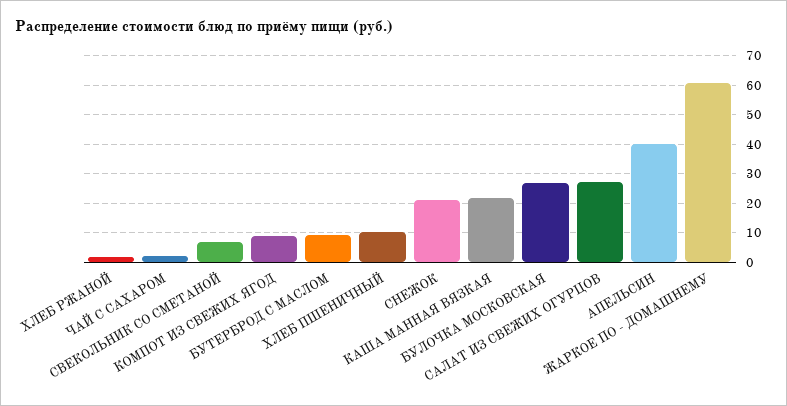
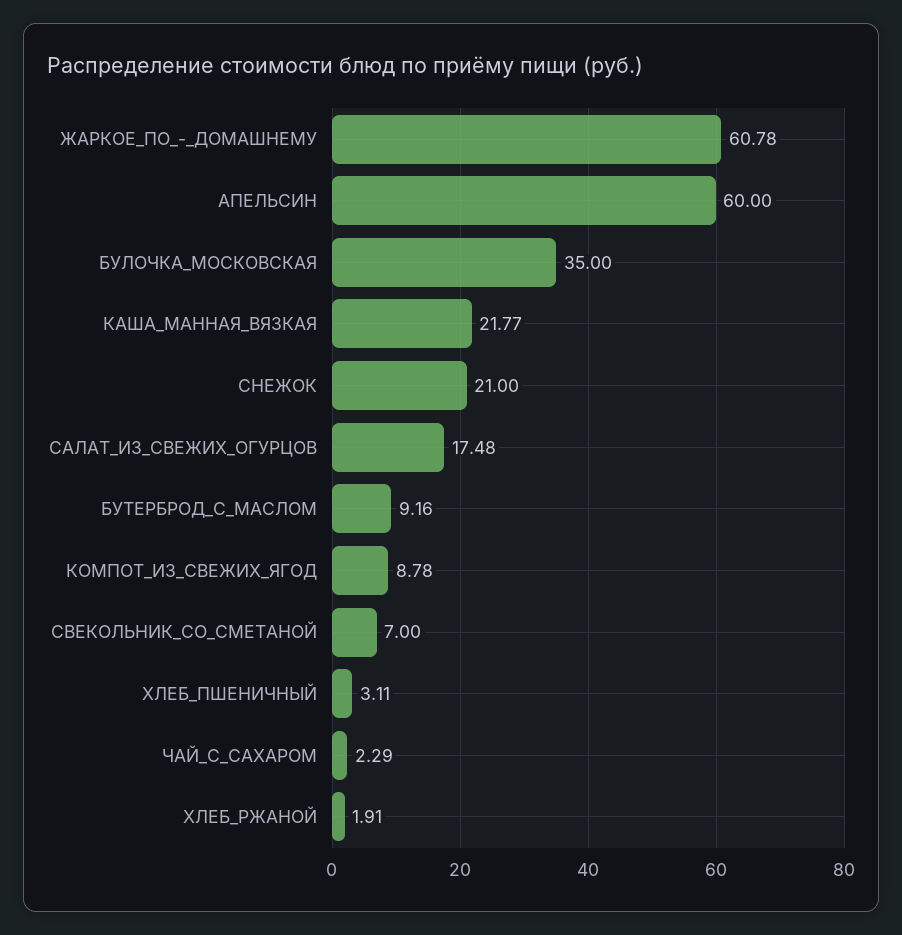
  {
    "ХЛЕБ РЖАНОЙ": 1.91,
    "ЧАЙ С САХАРОМ": 2.29,
    "СВЕКОЛЬНИК СО СМЕТАНОЙ": 7,
    "КОМПОТ ИЗ СВЕЖИХ ЯГОД": 8.78,
    "БУТЕРБРОД С МАСЛОМ": 9.16,
-   "ХЛЕБ ПШЕНИЧНЫЙ": 10,
+   "ХЛЕБ ПШЕНИЧНЫЙ": 3.11,
    "СНЕЖОК": 21,
    "КАША МАННАЯ ВЯЗКАЯ": 21.77,
-   "БУЛОЧКА МОСКОВСКАЯ": 27.5,
+   "БУЛОЧКА МОСКОВСКАЯ": 35,
-   "САЛАТ ИЗ СВЕЖИХ ОГУРЦОВ": 27.5,
+   "САЛАТ ИЗ СВЕЖИХ ОГУРЦОВ": 17.48,
-   "АПЕЛЬСИН": 40,
+   "АПЕЛЬСИН": 60,
    "ЖАРКОЕ ПО - ДОМАШНЕМУ": 60.78
  }

